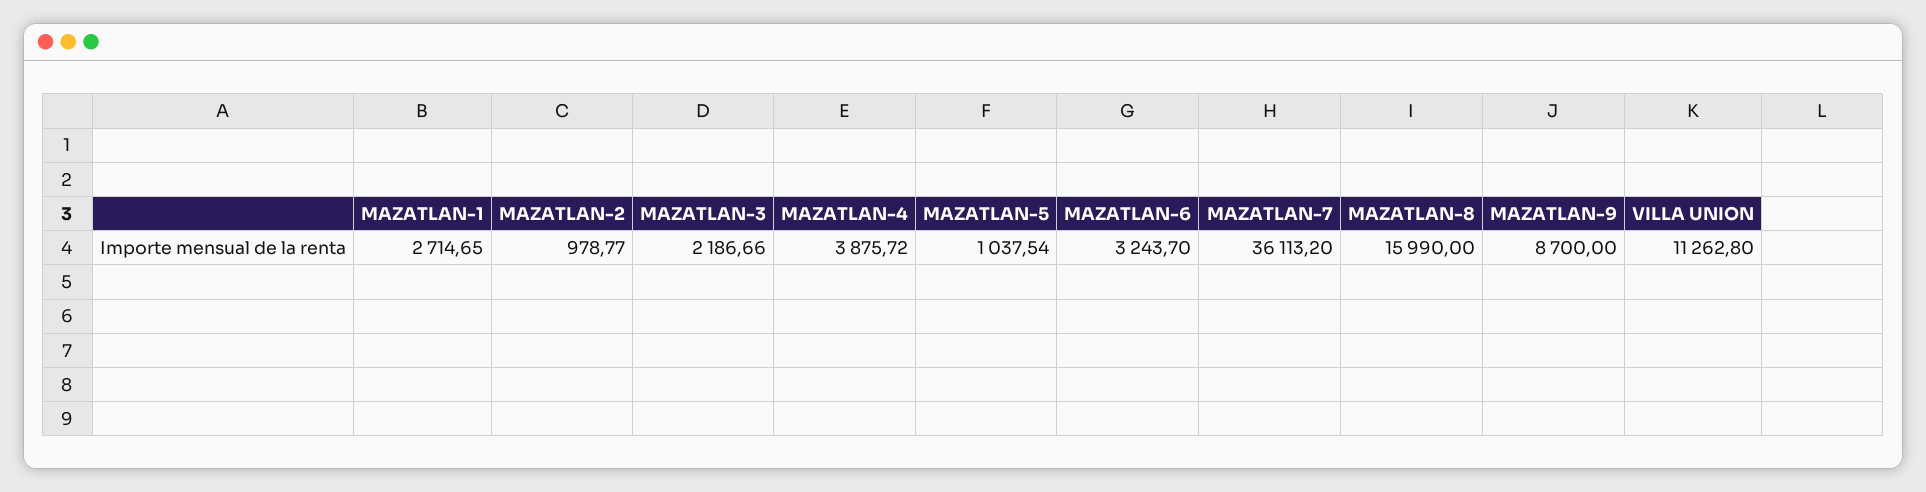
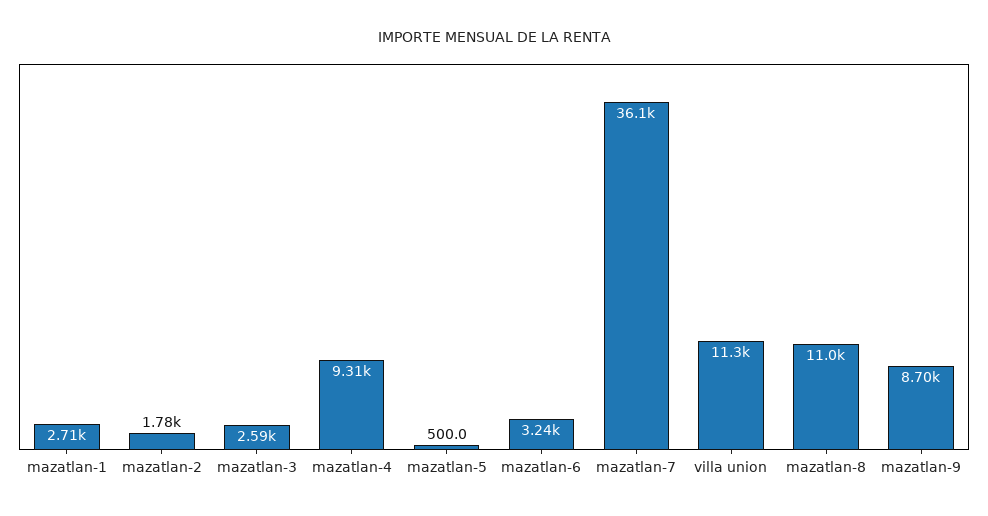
  {
    "MAZATLAN-1": 2714.65,
-   "MAZATLAN-2": 978.77,
+   "MAZATLAN-2": 1780,
-   "MAZATLAN-3": 2186.66,
+   "MAZATLAN-3": 2590,
-   "MAZATLAN-4": 3875.72,
+   "MAZATLAN-4": 9310,
-   "MAZATLAN-5": 1037.54,
+   "MAZATLAN-5": 500,
    "MAZATLAN-6": 3243.7,
    "MAZATLAN-7": 36113.2,
-   "MAZATLAN-8": 15990,
+   "MAZATLAN-8": 11000,
    "MAZATLAN-9": 8700,
    "VILLA UNION": 11262.8
  }

